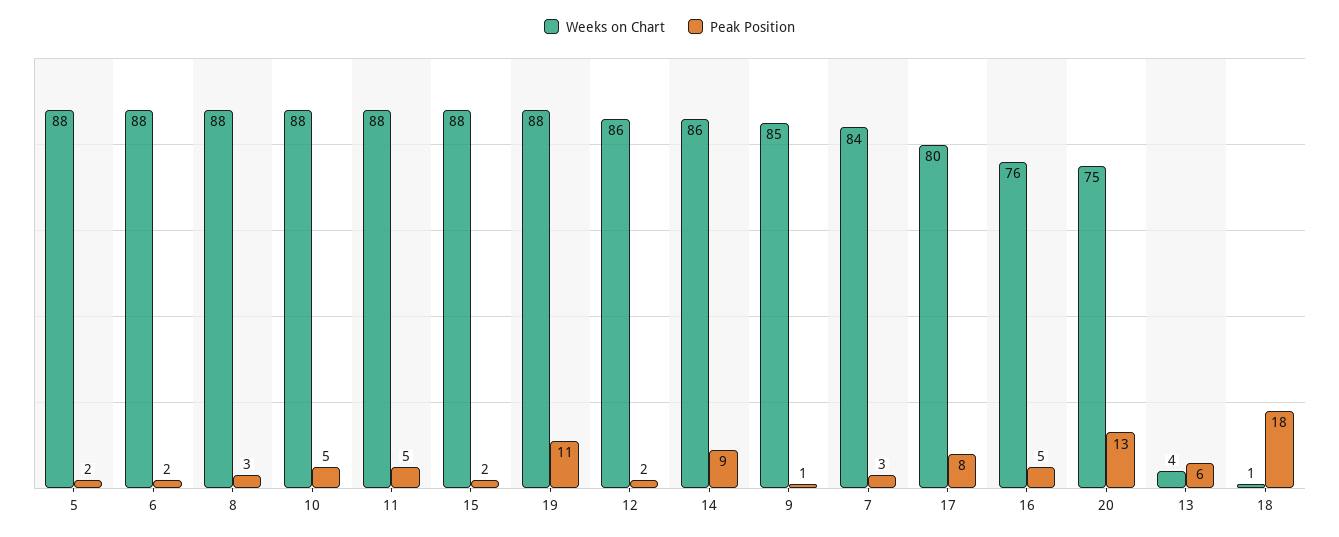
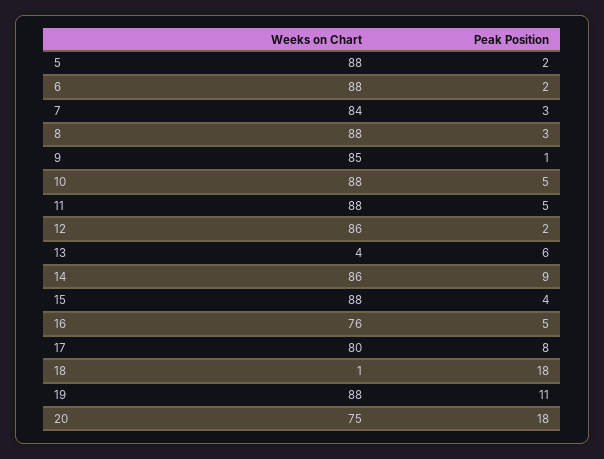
  {
    "Weeks on Chart": {
      "5": 88,
      "6": 88,
      "8": 88,
      "10": 88,
      "11": 88,
      "15": 88,
      "19": 88,
      "12": 86,
      "14": 86,
      "9": 85,
      "7": 84,
      "17": 80,
      "16": 76,
      "20": 75,
      "13": 4,
      "18": 1
    },
    "Peak Position": {
      "5": 2,
      "6": 2,
      "8": 3,
      "10": 5,
      "11": 5,
-     "15": 2,
+     "15": 4,
      "19": 11,
      "12": 2,
      "14": 9,
      "9": 1,
      "7": 3,
      "17": 8,
      "16": 5,
-     "20": 13,
+     "20": 18,
      "13": 6,
      "18": 18
    }
  }

